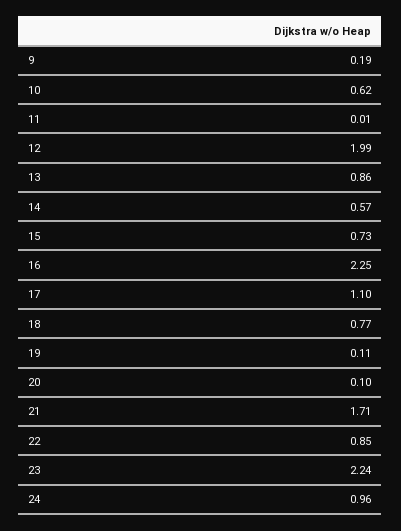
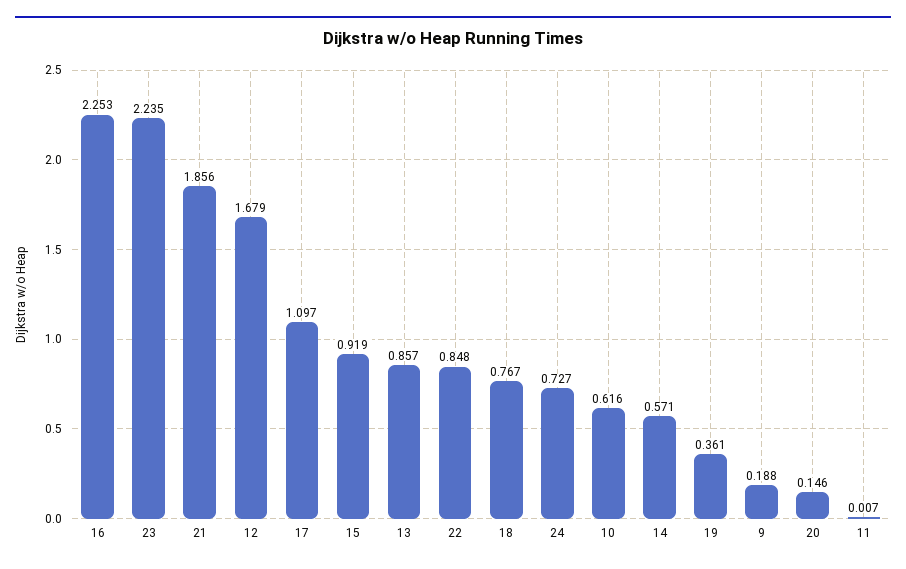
  {
    "9": 0.188,
    "10": 0.616,
    "11": 0.007,
-   "12": 1.99,
+   "12": 1.679,
    "13": 0.857,
    "14": 0.571,
-   "15": 0.73,
+   "15": 0.919,
    "16": 2.253,
    "17": 1.097,
    "18": 0.767,
-   "19": 0.11,
+   "19": 0.361,
-   "20": 0.1,
+   "20": 0.146,
-   "21": 1.71,
+   "21": 1.856,
    "22": 0.848,
    "23": 2.235,
-   "24": 0.96
+   "24": 0.727
  }

